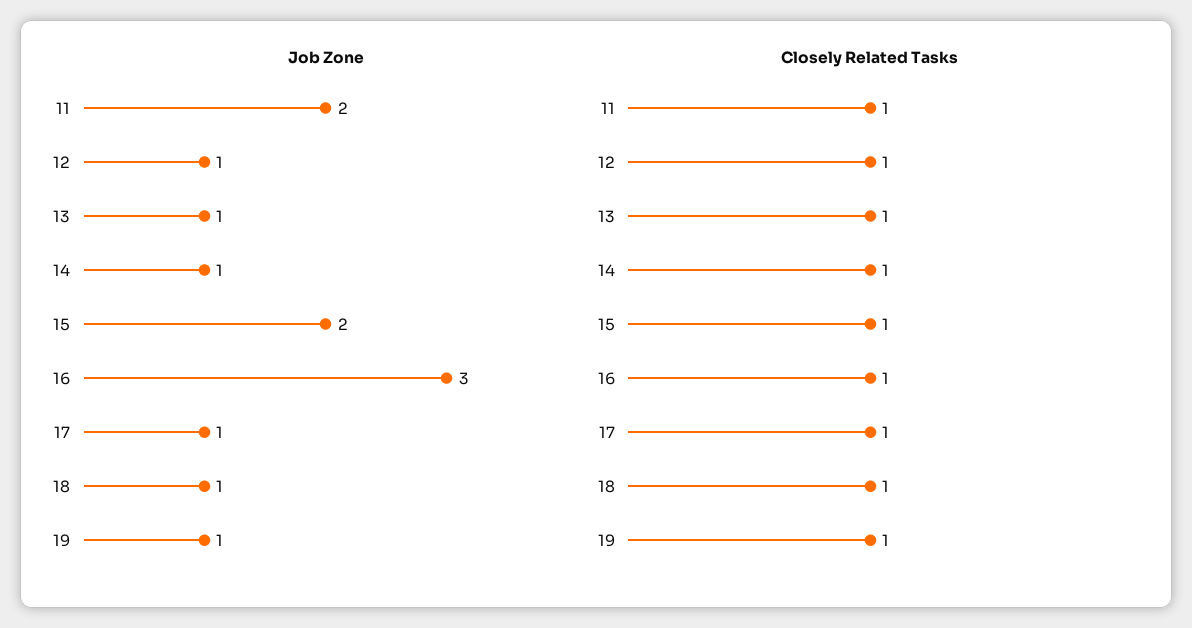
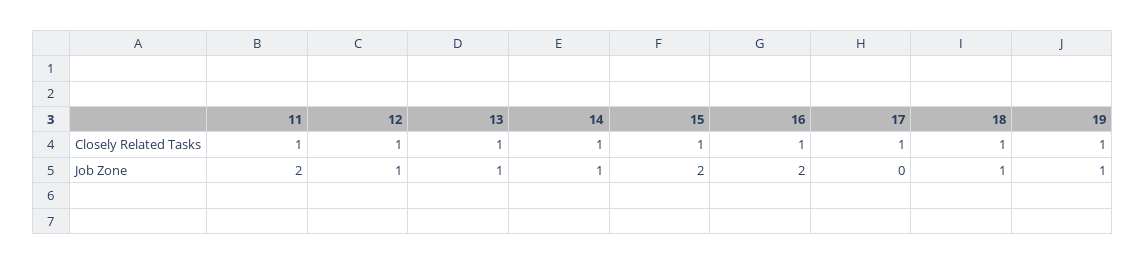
  {
    "Job Zone": {
      "11": 2,
      "12": 1,
      "13": 1,
      "14": 1,
      "15": 2,
-     "16": 3,
+     "16": 2,
-     "17": 1,
+     "17": 0,
      "18": 1,
      "19": 1
    },
    "Closely Related Tasks": {
      "11": 1,
      "12": 1,
      "13": 1,
      "14": 1,
      "15": 1,
      "16": 1,
      "17": 1,
      "18": 1,
      "19": 1
    }
  }

